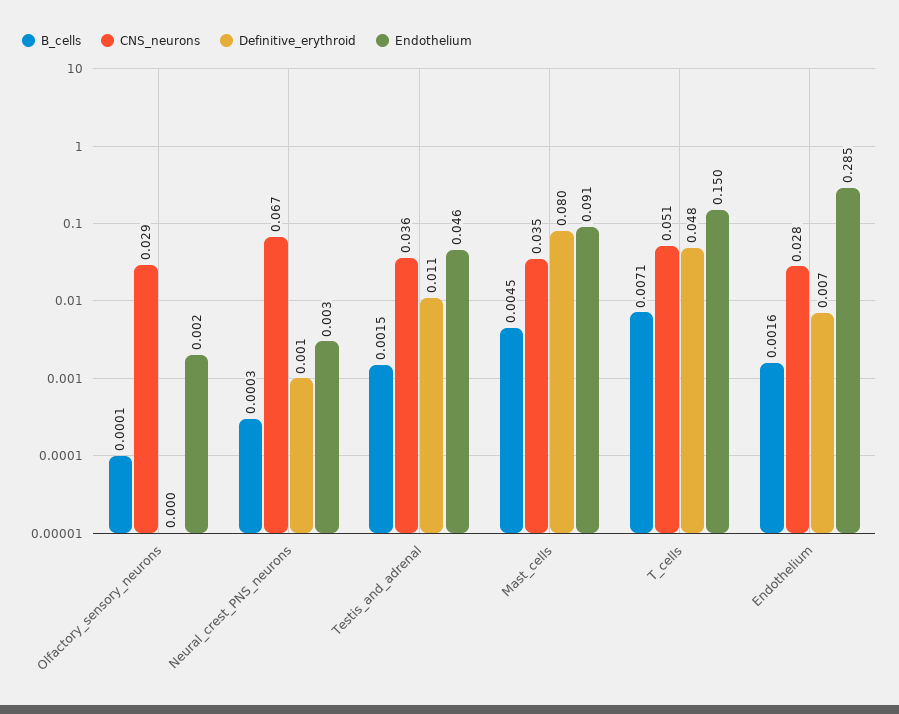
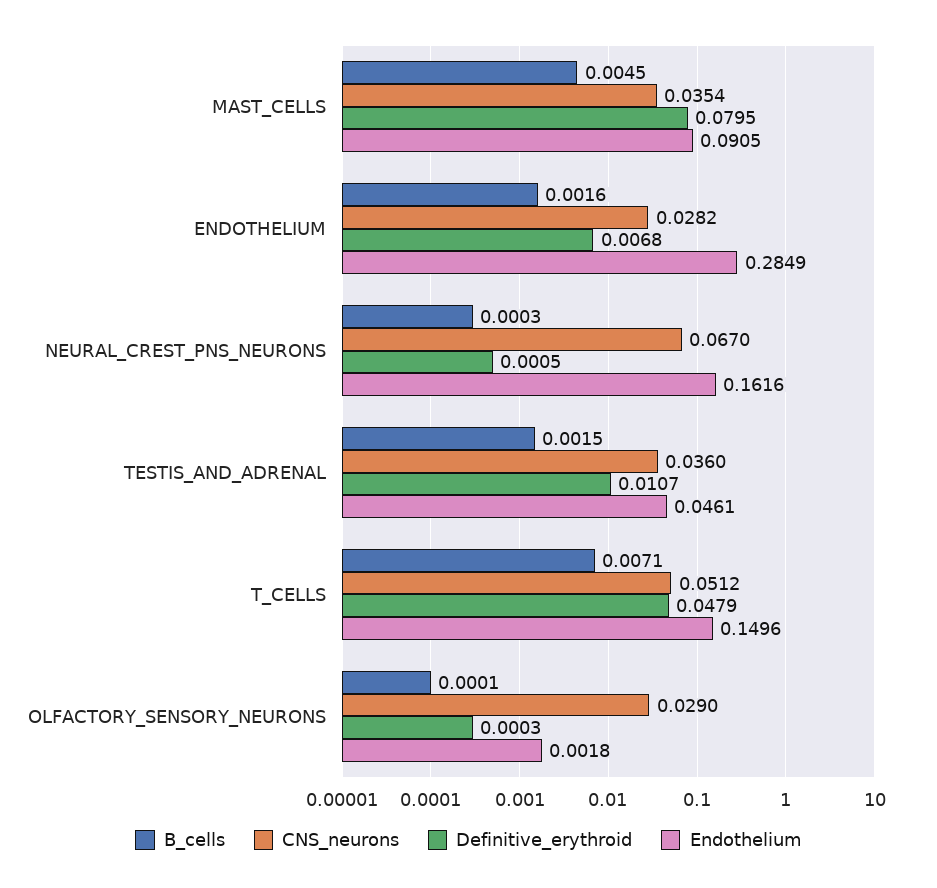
  {
    "B_cells": {
      "Olfactory_sensory_neurons": 0.0001,
      "Neural_crest_PNS_neurons": 0.0003,
      "Testis_and_adrenal": 0.0015,
      "Mast_cells": 0.0045,
      "T_cells": 0.0071,
      "Endothelium": 0.0016
    },
    "CNS_neurons": {
      "Olfactory_sensory_neurons": 0.029,
      "Neural_crest_PNS_neurons": 0.067,
      "Testis_and_adrenal": 0.036,
      "Mast_cells": 0.0354,
      "T_cells": 0.0512,
      "Endothelium": 0.0282
    },
    "Definitive_erythroid": {
      "Olfactory_sensory_neurons": 0.0003,
      "Neural_crest_PNS_neurons": 0.0005,
      "Testis_and_adrenal": 0.0107,
      "Mast_cells": 0.0795,
      "T_cells": 0.0479,
      "Endothelium": 0.0068
    },
    "Endothelium": {
      "Olfactory_sensory_neurons": 0.0018,
-     "Neural_crest_PNS_neurons": 0.003,
+     "Neural_crest_PNS_neurons": 0.1616,
      "Testis_and_adrenal": 0.0461,
      "Mast_cells": 0.0905,
      "T_cells": 0.1496,
      "Endothelium": 0.2849
    }
  }

